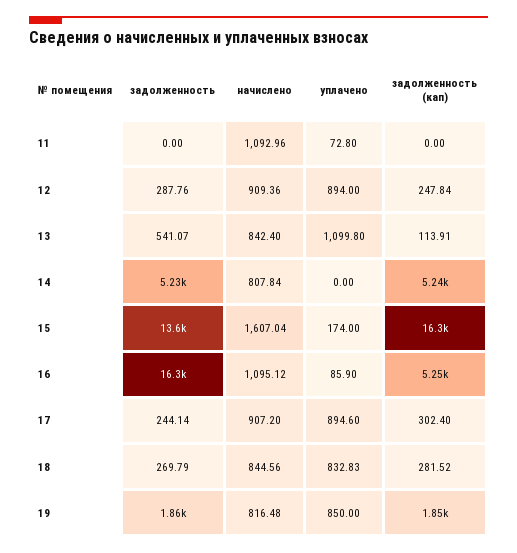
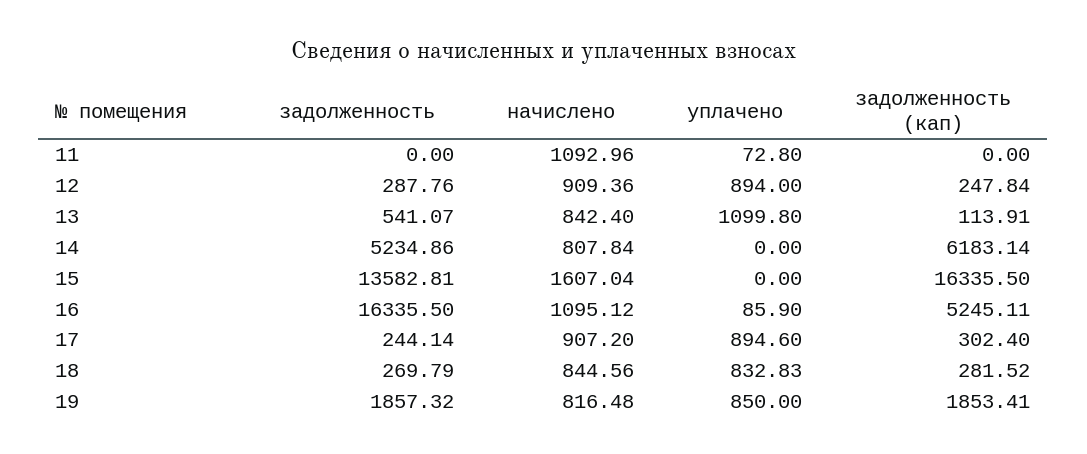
  {
    "задолженность": {
      "11": 0,
      "12": 287.76,
      "13": 541.07,
      "14": 5234.86,
      "15": 13582.81,
      "16": 16335.5,
      "17": 244.14,
      "18": 269.79,
      "19": 1857.32
    },
    "начислено": {
      "11": 1092.96,
      "12": 909.36,
      "13": 842.4,
      "14": 807.84,
      "15": 1607.04,
      "16": 1095.12,
      "17": 907.2,
      "18": 844.56,
      "19": 816.48
    },
    "уплачено": {
      "11": 72.8,
      "12": 894,
      "13": 1099.8,
      "14": 0,
-     "15": 174,
+     "15": 0,
      "16": 85.9,
      "17": 894.6,
      "18": 832.83,
      "19": 850
    },
    "задолженность (кап)": {
      "11": 0,
      "12": 247.84,
      "13": 113.91,
-     "14": 5240,
+     "14": 6183.14,
      "15": 16335.5,
      "16": 5245.11,
      "17": 302.4,
      "18": 281.52,
      "19": 1853.41
    }
  }

